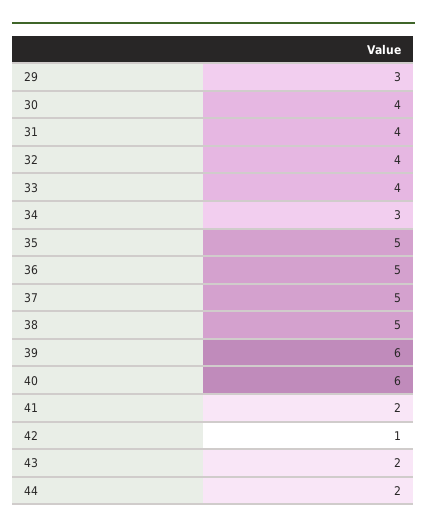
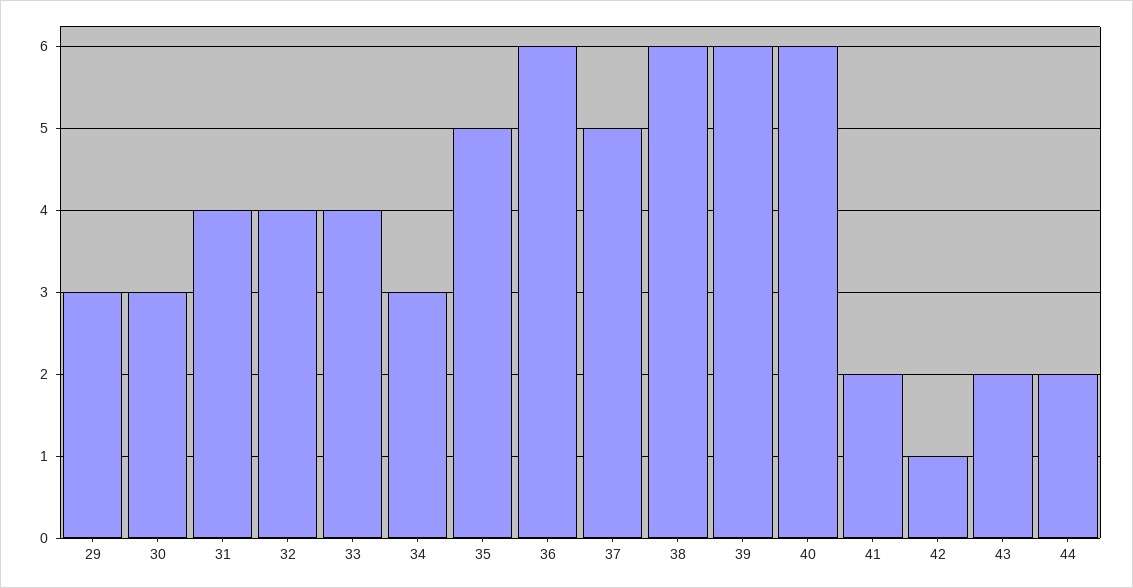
  {
    "29": 3,
-   "30": 4,
+   "30": 3,
    "31": 4,
    "32": 4,
    "33": 4,
    "34": 3,
    "35": 5,
-   "36": 5,
+   "36": 6,
    "37": 5,
-   "38": 5,
+   "38": 6,
    "39": 6,
    "40": 6,
    "41": 2,
    "42": 1,
    "43": 2,
    "44": 2
  }

